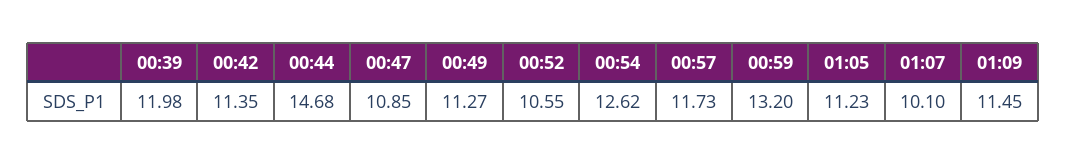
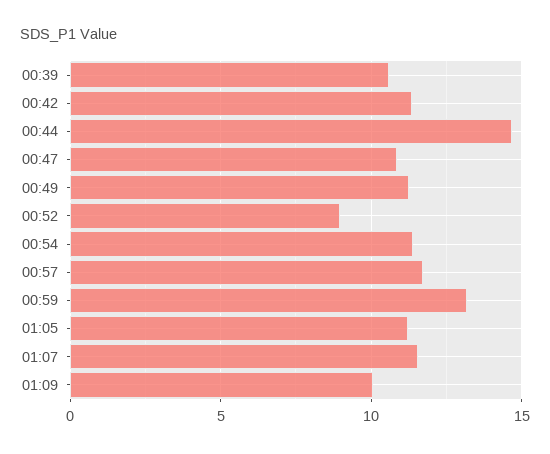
  {
-   "00:39": 11.98,
+   "00:39": 10.5,
    "00:42": 11.35,
    "00:44": 14.68,
    "00:47": 10.85,
    "00:49": 11.27,
-   "00:52": 10.55,
+   "00:52": 9,
-   "00:54": 12.62,
+   "00:54": 11.5,
    "00:57": 11.73,
    "00:59": 13.2,
    "01:05": 11.23,
-   "01:07": 10.1,
+   "01:07": 11.5,
-   "01:09": 11.45
+   "01:09": 10
  }

